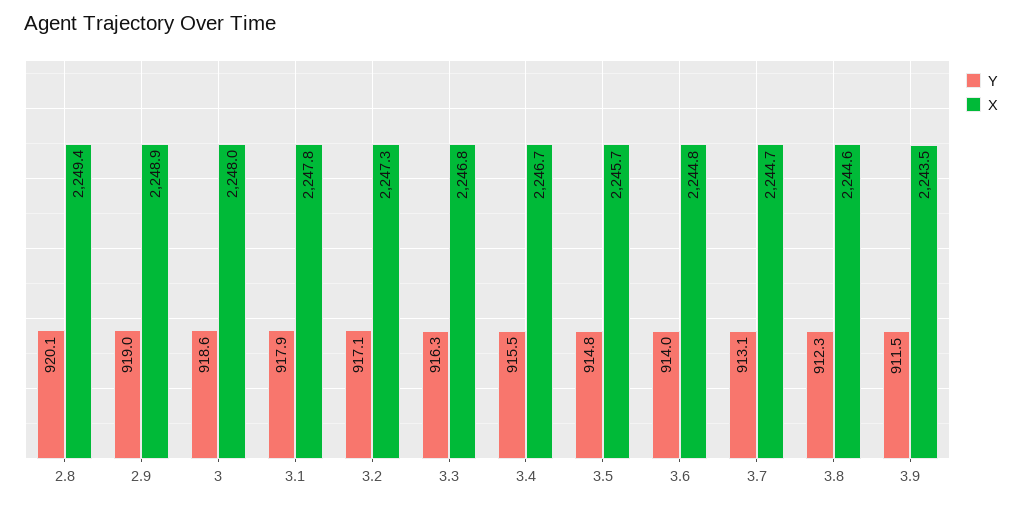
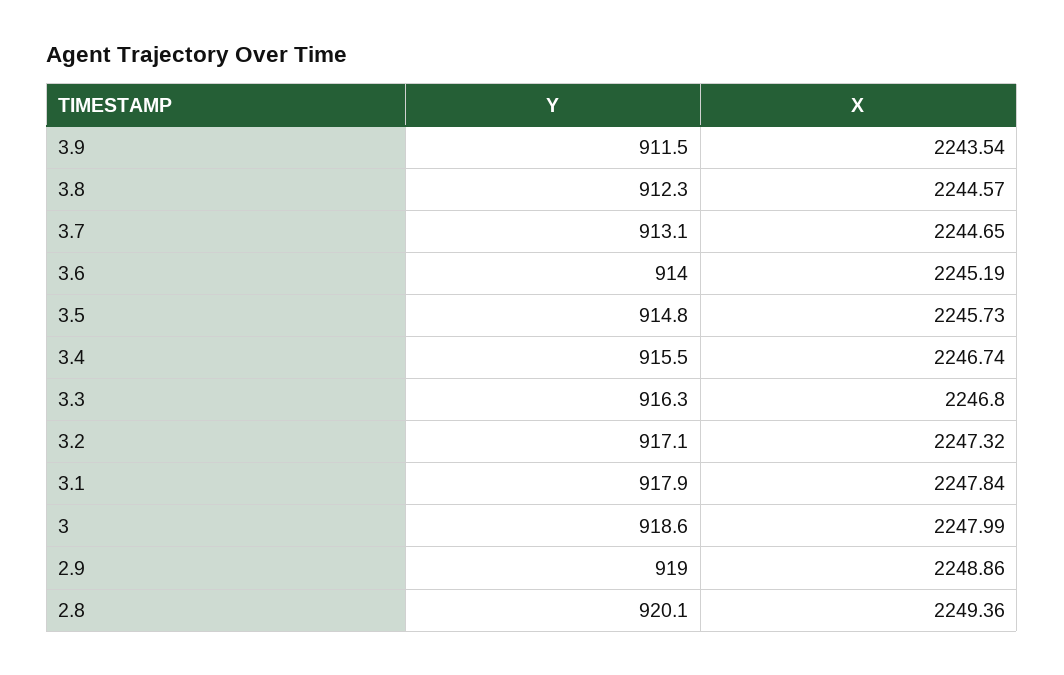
  {
    "Y": {
      "2.8": 920.1,
      "2.9": 919,
      "3": 918.6,
      "3.1": 917.9,
      "3.2": 917.1,
      "3.3": 916.3,
      "3.4": 915.5,
      "3.5": 914.8,
      "3.6": 914,
      "3.7": 913.1,
      "3.8": 912.3,
      "3.9": 911.5
    },
    "X": {
      "2.8": 2249.36,
      "2.9": 2248.86,
      "3": 2247.99,
      "3.1": 2247.84,
      "3.2": 2247.32,
      "3.3": 2246.8,
      "3.4": 2246.74,
      "3.5": 2245.73,
-     "3.6": 2244.8,
+     "3.6": 2245.19,
      "3.7": 2244.65,
      "3.8": 2244.57,
      "3.9": 2243.54
    }
  }

